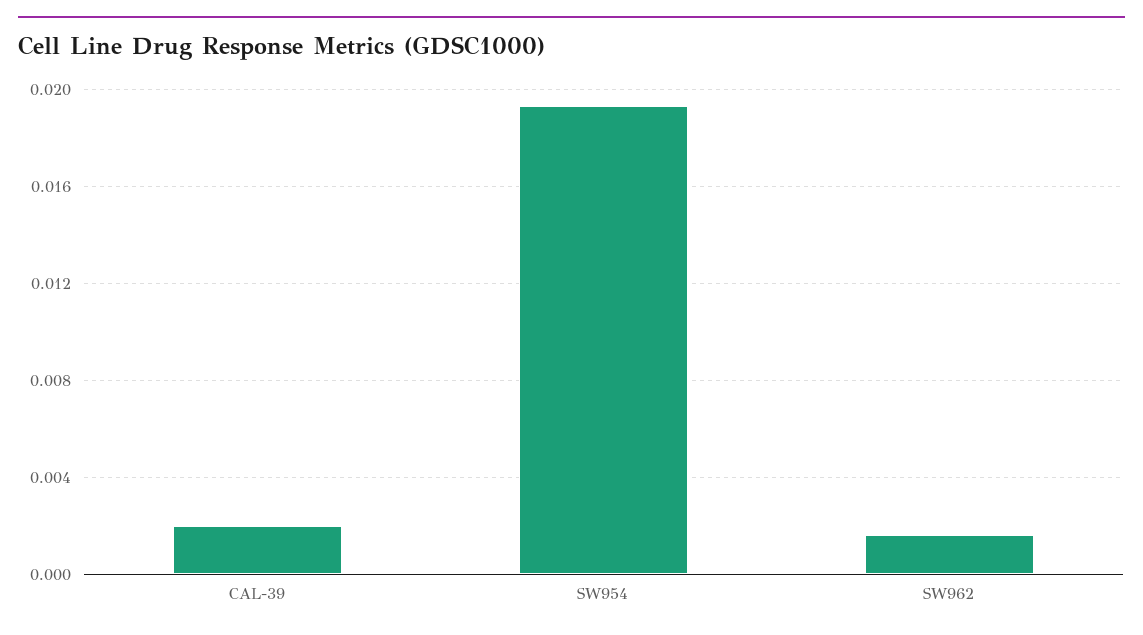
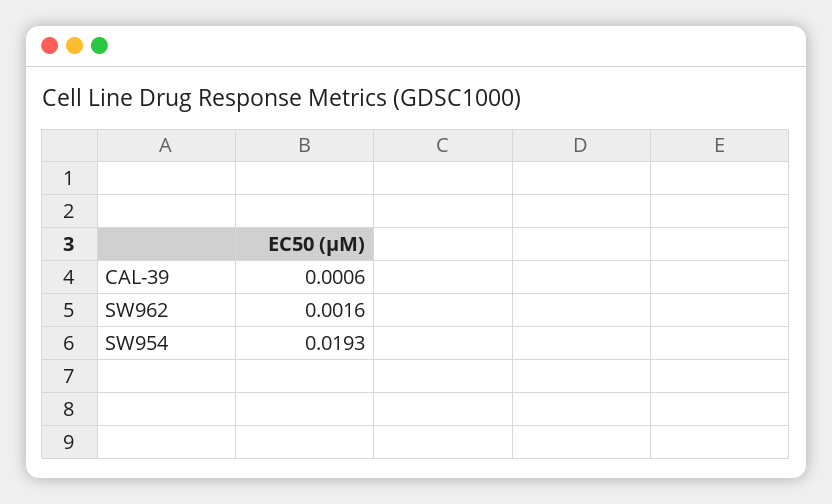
  {
-   "CAL-39": 0.002,
+   "CAL-39": 0.0006,
    "SW954": 0.0193,
    "SW962": 0.0016
  }

